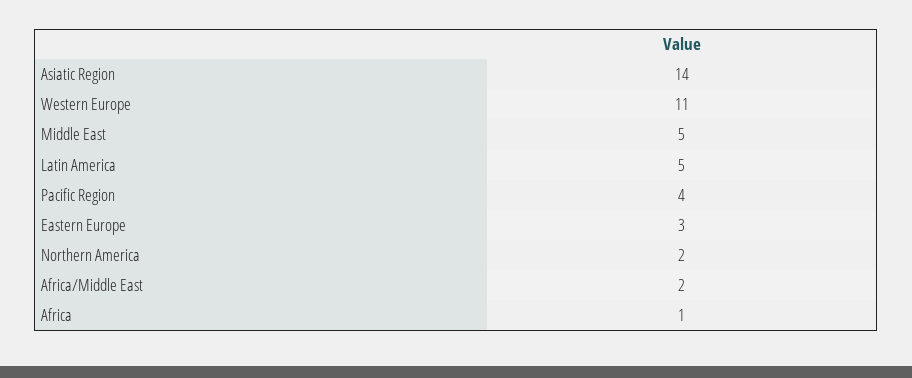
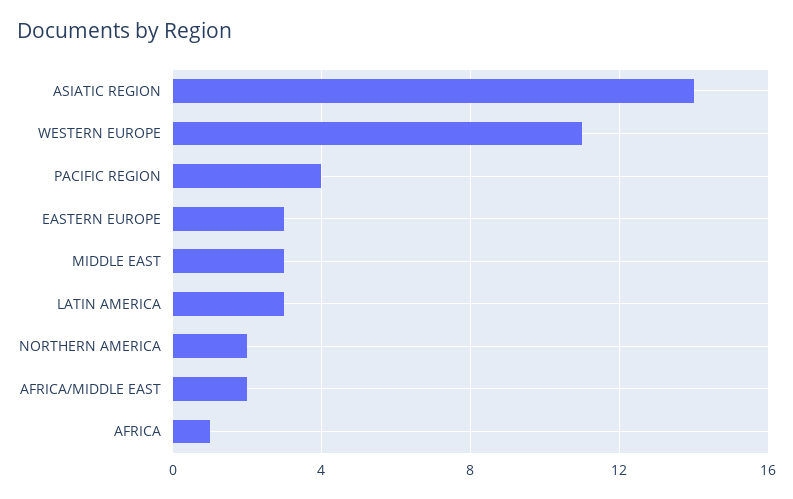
  {
    "Asiatic Region": 14,
    "Western Europe": 11,
-   "Middle East": 5,
+   "Middle East": 3,
-   "Latin America": 5,
+   "Latin America": 3,
    "Pacific Region": 4,
    "Eastern Europe": 3,
    "Northern America": 2,
    "Africa/Middle East": 2,
    "Africa": 1
  }

